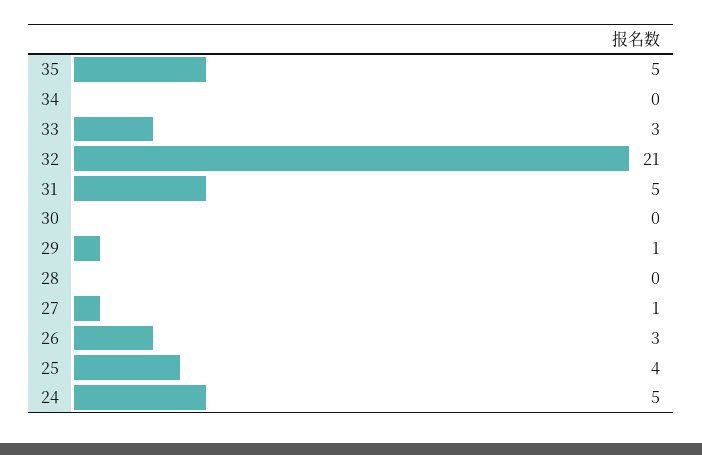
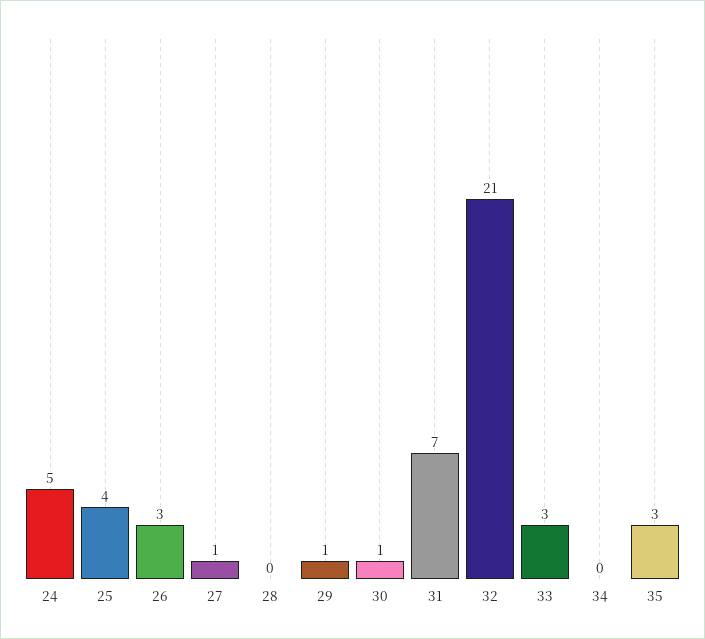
  {
-   "35": 5,
+   "35": 3,
    "34": 0,
    "33": 3,
    "32": 21,
-   "31": 5,
+   "31": 7,
-   "30": 0,
+   "30": 1,
    "29": 1,
    "28": 0,
    "27": 1,
    "26": 3,
    "25": 4,
    "24": 5
  }

